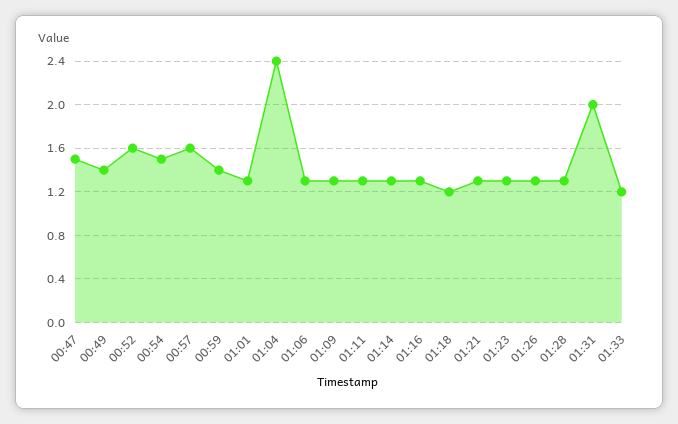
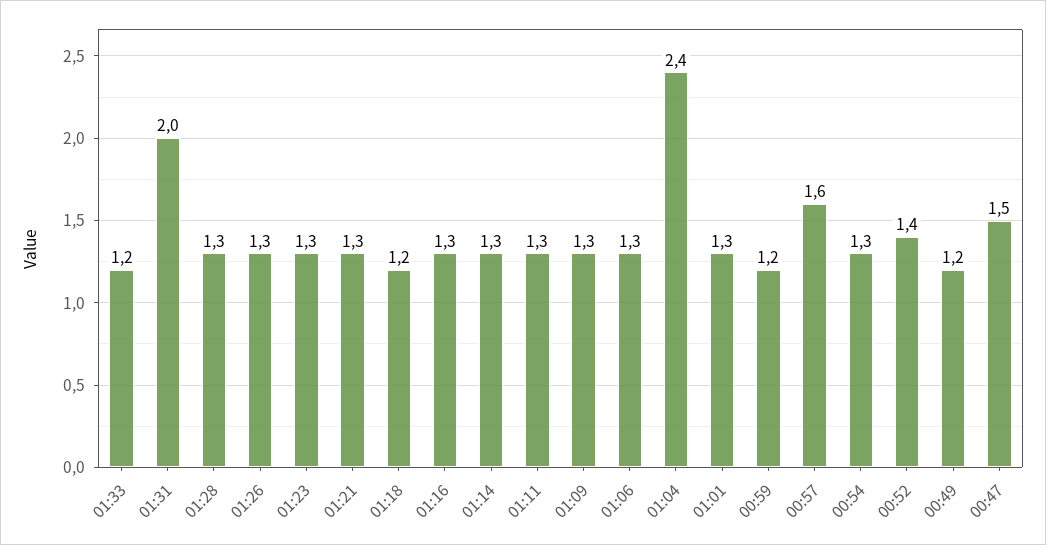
  {
    "00:47": 1.5,
-   "00:49": 1.4,
+   "00:49": 1.2,
-   "00:52": 1.6,
+   "00:52": 1.4,
-   "00:54": 1.5,
+   "00:54": 1.3,
    "00:57": 1.6,
-   "00:59": 1.4,
+   "00:59": 1.2,
    "01:01": 1.3,
    "01:04": 2.4,
    "01:06": 1.3,
    "01:09": 1.3,
    "01:11": 1.3,
    "01:14": 1.3,
    "01:16": 1.3,
    "01:18": 1.2,
    "01:21": 1.3,
    "01:23": 1.3,
    "01:26": 1.3,
    "01:28": 1.3,
    "01:31": 2,
    "01:33": 1.2
  }

